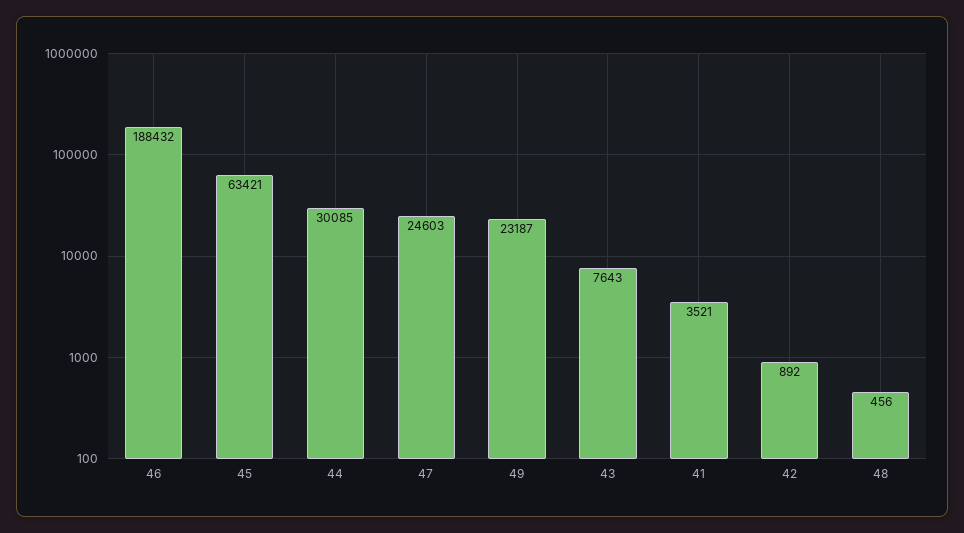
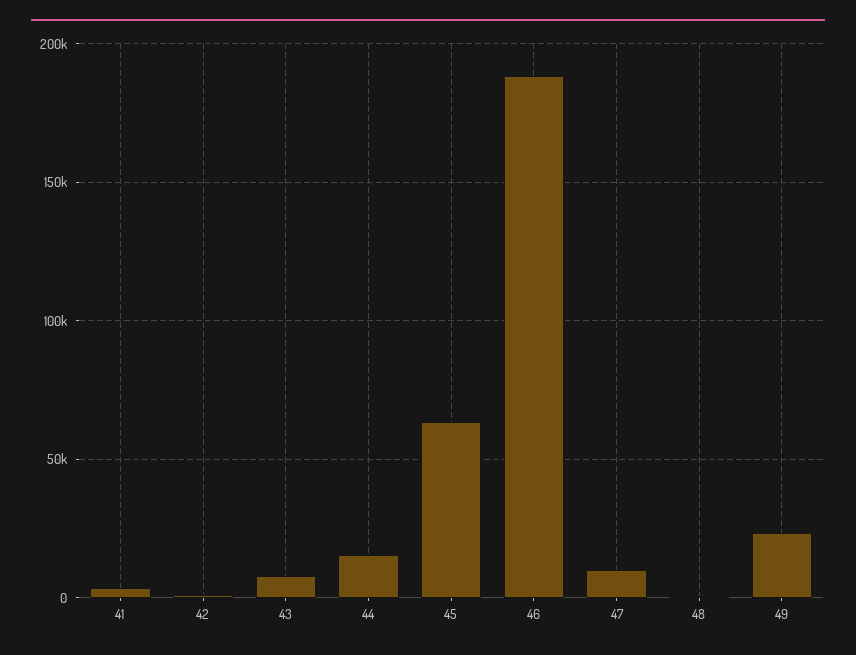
  {
    "46": 188432,
    "45": 63421,
-   "44": 30085,
+   "44": 15000,
-   "47": 24603,
+   "47": 10000,
    "49": 23187,
    "43": 7643,
    "41": 3521,
    "42": 892,
    "48": 456
  }

